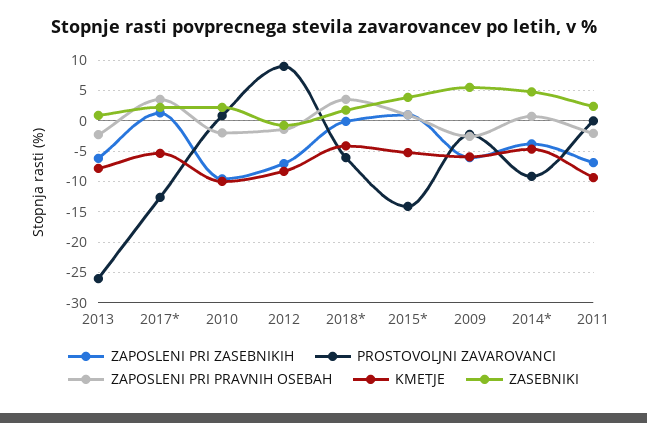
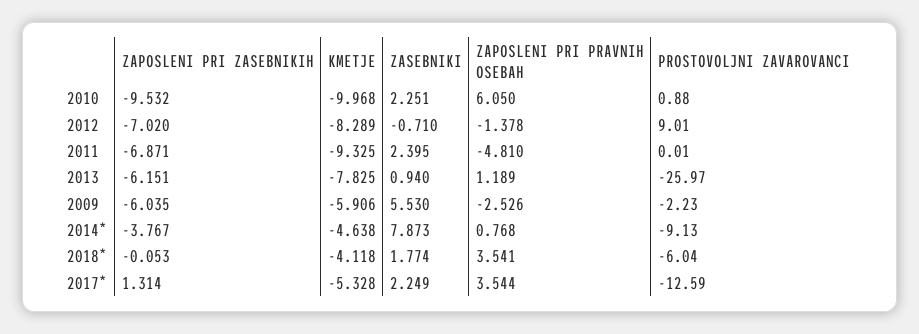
  {
    "ZAPOSLENI PRI ZASEBNIKIH": {
      "2013": -6.151,
      "2017*": 1.314,
      "2010": -9.532,
      "2012": -7.02,
      "2018*": -0.053,
-     "2015*": 1,
      "2009": -6.035,
      "2014*": -3.767,
      "2011": -6.871
    },
    "PROSTOVOLJNI ZAVAROVANCI": {
      "2013": -25.97,
      "2017*": -12.59,
      "2010": 0.88,
      "2012": 9.01,
      "2018*": -6.04,
-     "2015*": -14,
      "2009": -2.23,
      "2014*": -9.13,
      "2011": 0.01
    },
    "ZAPOSLENI PRI PRAVNIH OSEBAH": {
-     "2013": -2,
+     "2013": 1.189,
      "2017*": 3.544,
-     "2010": -2,
+     "2010": 6.05,
      "2012": -1.378,
      "2018*": 3.541,
-     "2015*": 1,
      "2009": -2.526,
      "2014*": 0.768,
-     "2011": -2
+     "2011": -4.81
    },
    "KMETJE": {
      "2013": -7.825,
      "2017*": -5.328,
      "2010": -9.968,
      "2012": -8.289,
      "2018*": -4.118,
-     "2015*": -5,
      "2009": -5.906,
      "2014*": -4.638,
      "2011": -9.325
    },
    "ZASEBNIKI": {
      "2013": 0.94,
      "2017*": 2.249,
      "2010": 2.251,
      "2012": -0.71,
      "2018*": 1.774,
-     "2015*": 4,
      "2009": 5.53,
-     "2014*": 5,
+     "2014*": 7.873,
      "2011": 2.395
    }
  }

